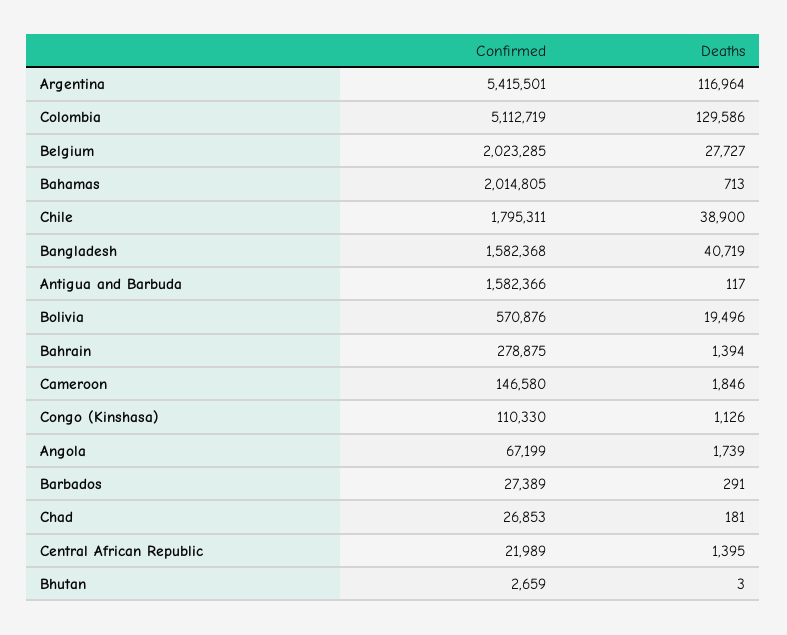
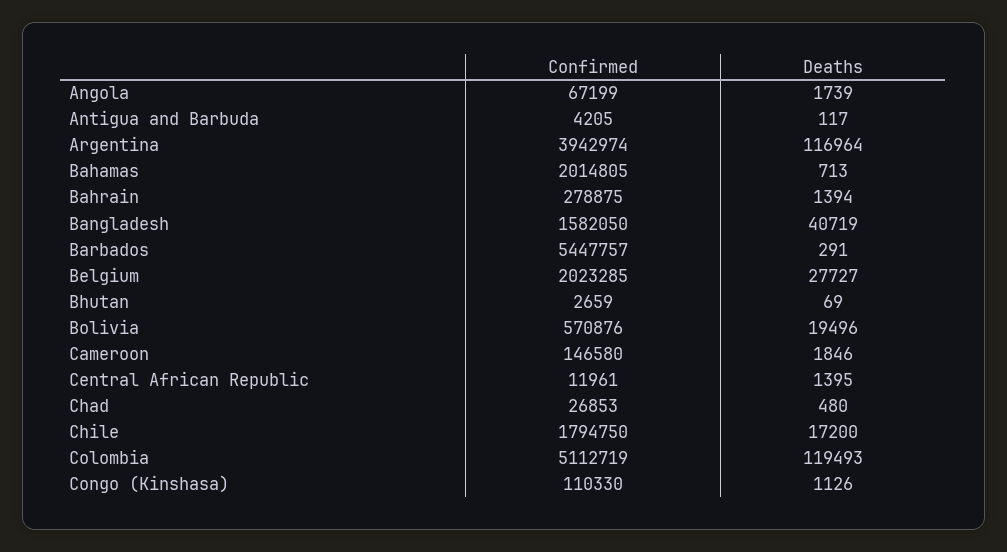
  {
    "Confirmed": {
-     "Argentina": 5415501,
+     "Argentina": 3942974,
      "Colombia": 5112719,
      "Belgium": 2023285,
      "Bahamas": 2014805,
-     "Chile": 1795311,
+     "Chile": 1794750,
-     "Bangladesh": 1582368,
+     "Bangladesh": 1582050,
-     "Antigua and Barbuda": 1582366,
+     "Antigua and Barbuda": 4205,
      "Bolivia": 570876,
      "Bahrain": 278875,
      "Cameroon": 146580,
      "Congo (Kinshasa)": 110330,
      "Angola": 67199,
-     "Barbados": 27389,
+     "Barbados": 5447757,
      "Chad": 26853,
-     "Central African Republic": 21989,
+     "Central African Republic": 11961,
      "Bhutan": 2659
    },
    "Deaths": {
      "Argentina": 116964,
-     "Colombia": 129586,
+     "Colombia": 119493,
      "Belgium": 27727,
      "Bahamas": 713,
-     "Chile": 38900,
+     "Chile": 17200,
      "Bangladesh": 40719,
      "Antigua and Barbuda": 117,
      "Bolivia": 19496,
      "Bahrain": 1394,
      "Cameroon": 1846,
      "Congo (Kinshasa)": 1126,
      "Angola": 1739,
      "Barbados": 291,
-     "Chad": 181,
+     "Chad": 480,
      "Central African Republic": 1395,
-     "Bhutan": 3
+     "Bhutan": 69
    }
  }

